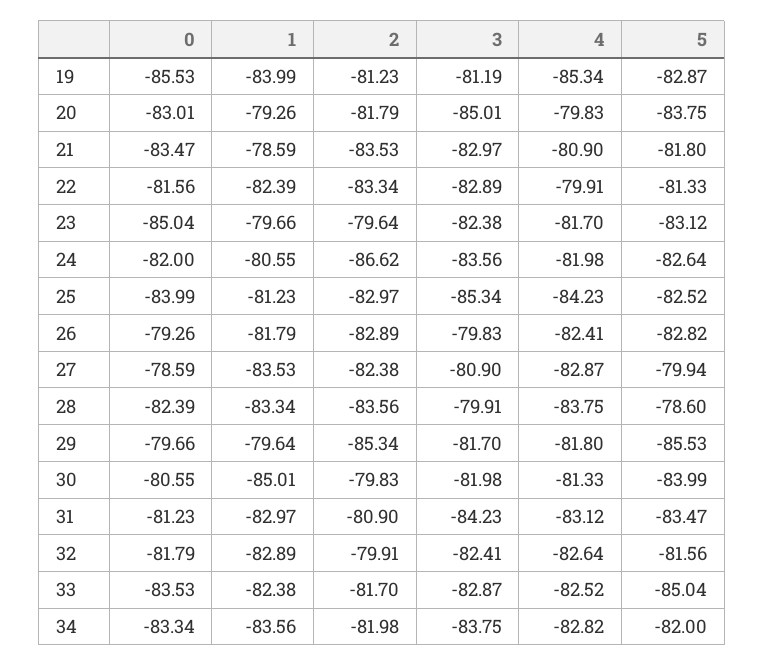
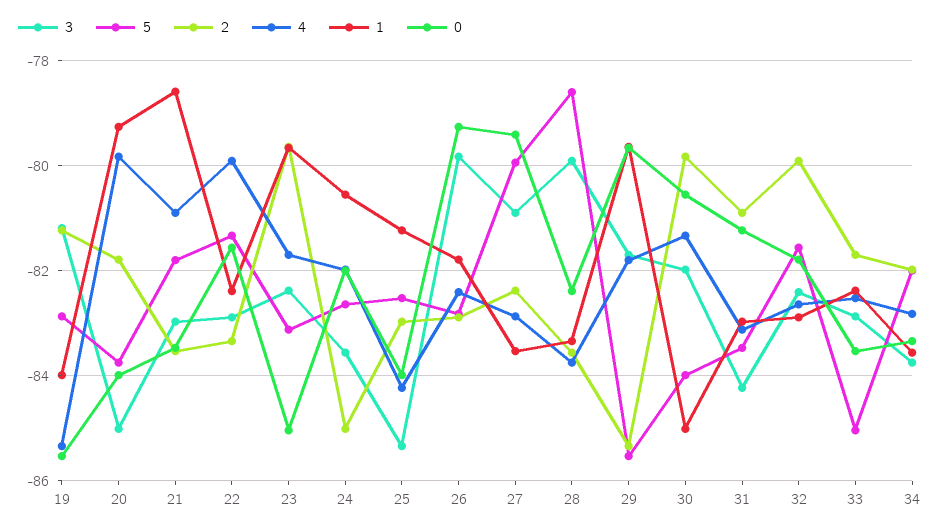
  {
    "0": {
      "19": -85.53,
-     "20": -83.01,
+     "20": -84,
      "21": -83.47,
      "22": -81.56,
      "23": -85.04,
      "24": -82,
      "25": -83.99,
      "26": -79.26,
-     "27": -78.59,
+     "27": -79.4,
      "28": -82.39,
      "29": -79.66,
      "30": -80.55,
      "31": -81.23,
      "32": -81.79,
      "33": -83.53,
      "34": -83.34
    },
    "1": {
      "19": -83.99,
      "20": -79.26,
      "21": -78.59,
      "22": -82.39,
      "23": -79.66,
      "24": -80.55,
      "25": -81.23,
      "26": -81.79,
      "27": -83.53,
      "28": -83.34,
      "29": -79.64,
      "30": -85.01,
      "31": -82.97,
      "32": -82.89,
      "33": -82.38,
      "34": -83.56
    },
    "2": {
      "19": -81.23,
      "20": -81.79,
      "21": -83.53,
      "22": -83.34,
      "23": -79.64,
-     "24": -86.62,
+     "24": -85,
      "25": -82.97,
      "26": -82.89,
      "27": -82.38,
      "28": -83.56,
      "29": -85.34,
      "30": -79.83,
      "31": -80.9,
      "32": -79.91,
      "33": -81.7,
      "34": -81.98
    },
    "3": {
      "19": -81.19,
      "20": -85.01,
      "21": -82.97,
      "22": -82.89,
      "23": -82.38,
      "24": -83.56,
      "25": -85.34,
      "26": -79.83,
      "27": -80.9,
      "28": -79.91,
      "29": -81.7,
      "30": -81.98,
      "31": -84.23,
      "32": -82.41,
      "33": -82.87,
      "34": -83.75
    },
    "4": {
      "19": -85.34,
      "20": -79.83,
      "21": -80.9,
      "22": -79.91,
      "23": -81.7,
      "24": -81.98,
      "25": -84.23,
      "26": -82.41,
      "27": -82.87,
      "28": -83.75,
      "29": -81.8,
      "30": -81.33,
      "31": -83.12,
      "32": -82.64,
      "33": -82.52,
      "34": -82.82
    },
    "5": {
      "19": -82.87,
      "20": -83.75,
      "21": -81.8,
      "22": -81.33,
      "23": -83.12,
      "24": -82.64,
      "25": -82.52,
      "26": -82.82,
      "27": -79.94,
      "28": -78.6,
      "29": -85.53,
      "30": -83.99,
      "31": -83.47,
      "32": -81.56,
      "33": -85.04,
      "34": -82
    }
  }

